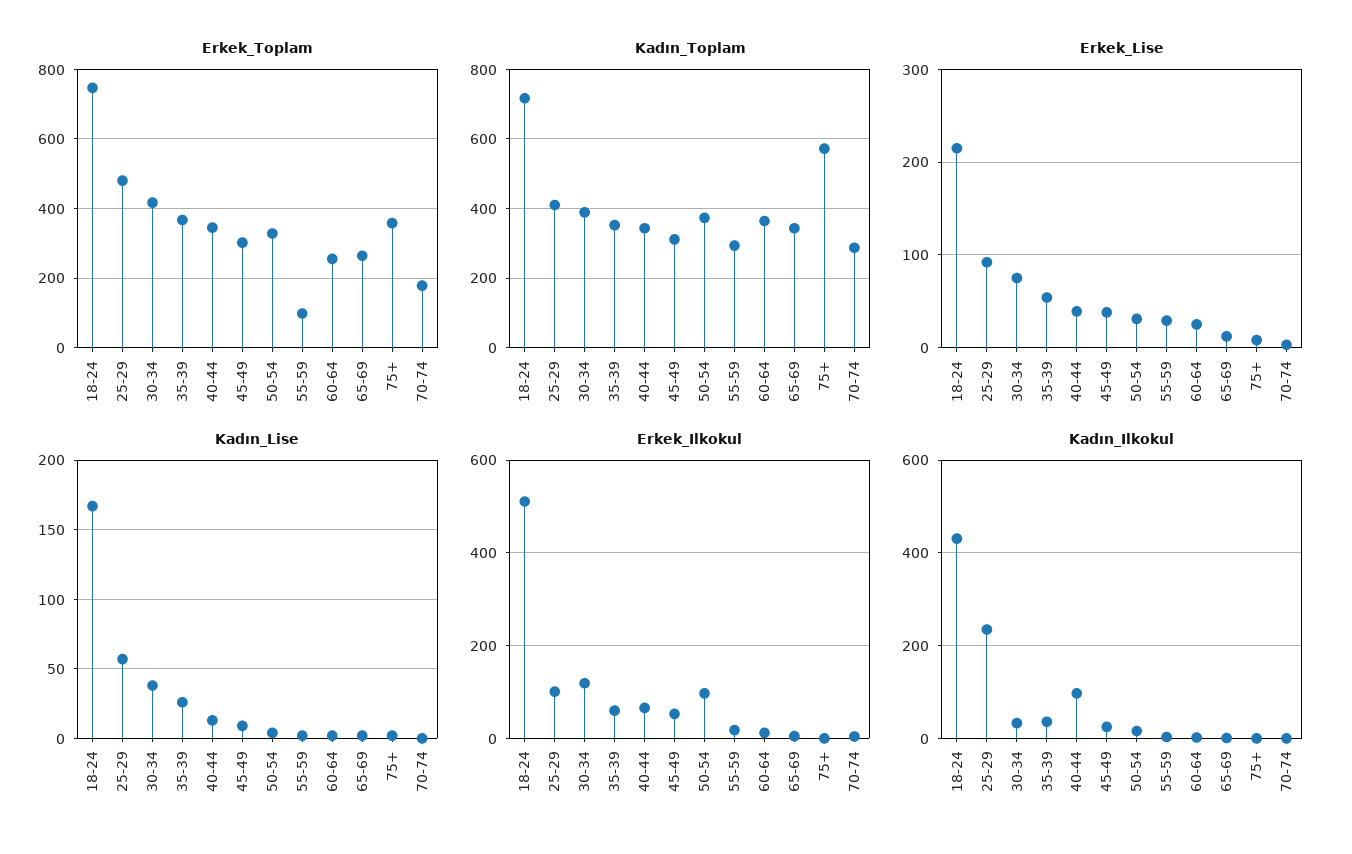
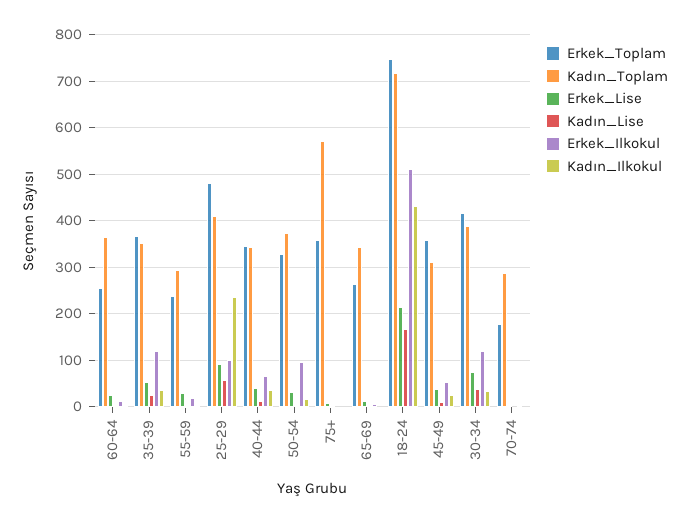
  {
    "Erkek_Toplam": {
      "18-24": 740,
      "25-29": 480,
      "30-34": 420,
      "35-39": 360,
      "40-44": 340,
-     "45-49": 300,
+     "45-49": 360,
      "50-54": 320,
-     "55-59": 100,
+     "55-59": 240,
      "60-64": 260,
      "65-69": 260,
      "75+": 360,
      "70-74": 180
    },
    "Kadın_Toplam": {
      "18-24": 720,
      "25-29": 420,
      "30-34": 380,
      "35-39": 360,
      "40-44": 340,
      "45-49": 320,
      "50-54": 380,
      "55-59": 300,
      "60-64": 360,
      "65-69": 340,
      "75+": 580,
      "70-74": 280
    },
    "Erkek_Lise": {
      "18-24": 220,
      "25-29": 90,
      "30-34": 80,
      "35-39": 50,
      "40-44": 40,
      "45-49": 40,
      "50-54": 30,
      "55-59": 30,
      "60-64": 30,
      "65-69": 10,
      "75+": 10,
      "70-74": 0
    },
    "Kadın_Lise": {
      "18-24": 165,
      "25-29": 55,
      "30-34": 40,
      "35-39": 25,
      "40-44": 15,
      "45-49": 10,
      "50-54": 5,
      "55-59": 0,
      "60-64": 0,
      "65-69": 0,
      "75+": 0,
      "70-74": 0
    },
    "Erkek_Ilkokul": {
      "18-24": 520,
      "25-29": 100,
      "30-34": 120,
-     "35-39": 60,
+     "35-39": 120,
      "40-44": 60,
      "45-49": 60,
      "50-54": 100,
      "55-59": 20,
      "60-64": 20,
      "65-69": 0,
      "75+": 0,
      "70-74": 0
    },
    "Kadın_Ilkokul": {
      "18-24": 440,
      "25-29": 240,
      "30-34": 40,
      "35-39": 40,
-     "40-44": 100,
+     "40-44": 40,
      "45-49": 20,
      "50-54": 20,
      "55-59": 0,
      "60-64": 0,
      "65-69": 0,
      "75+": 0,
      "70-74": 0
    }
  }

